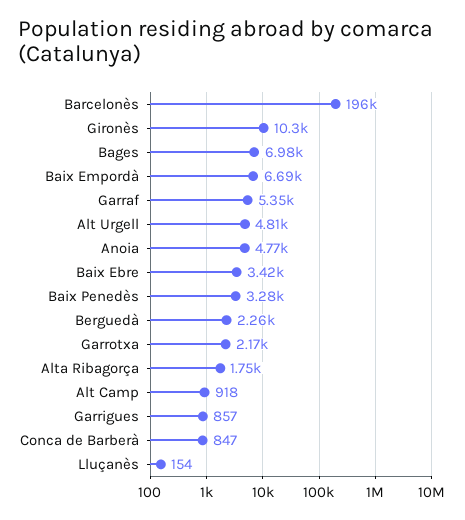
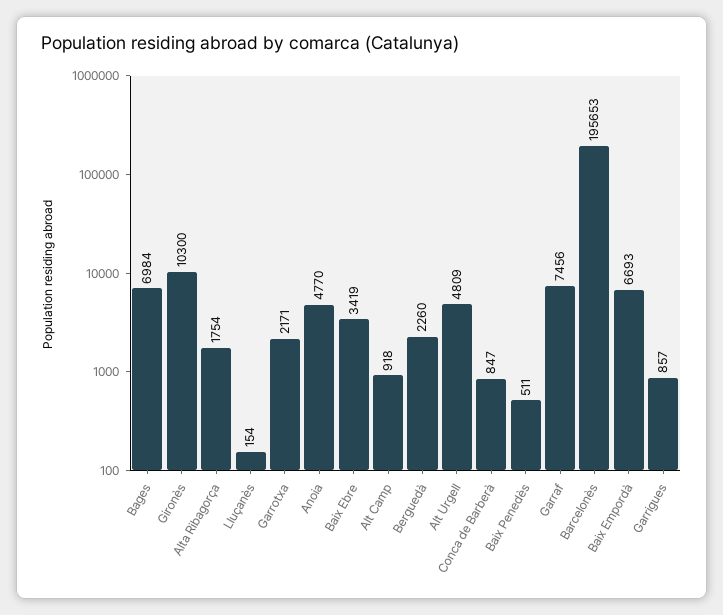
  {
    "Barcelonès": 195653,
    "Gironès": 10300,
    "Bages": 6984,
    "Baix Empordà": 6693,
-   "Garraf": 5350,
+   "Garraf": 7456,
    "Alt Urgell": 4809,
    "Anoia": 4770,
    "Baix Ebre": 3419,
-   "Baix Penedès": 3280,
+   "Baix Penedès": 511,
    "Berguedà": 2260,
    "Garrotxa": 2171,
    "Alta Ribagorça": 1754,
    "Alt Camp": 918,
    "Garrigues": 857,
    "Conca de Barberà": 847,
    "Lluçanès": 154
  }

